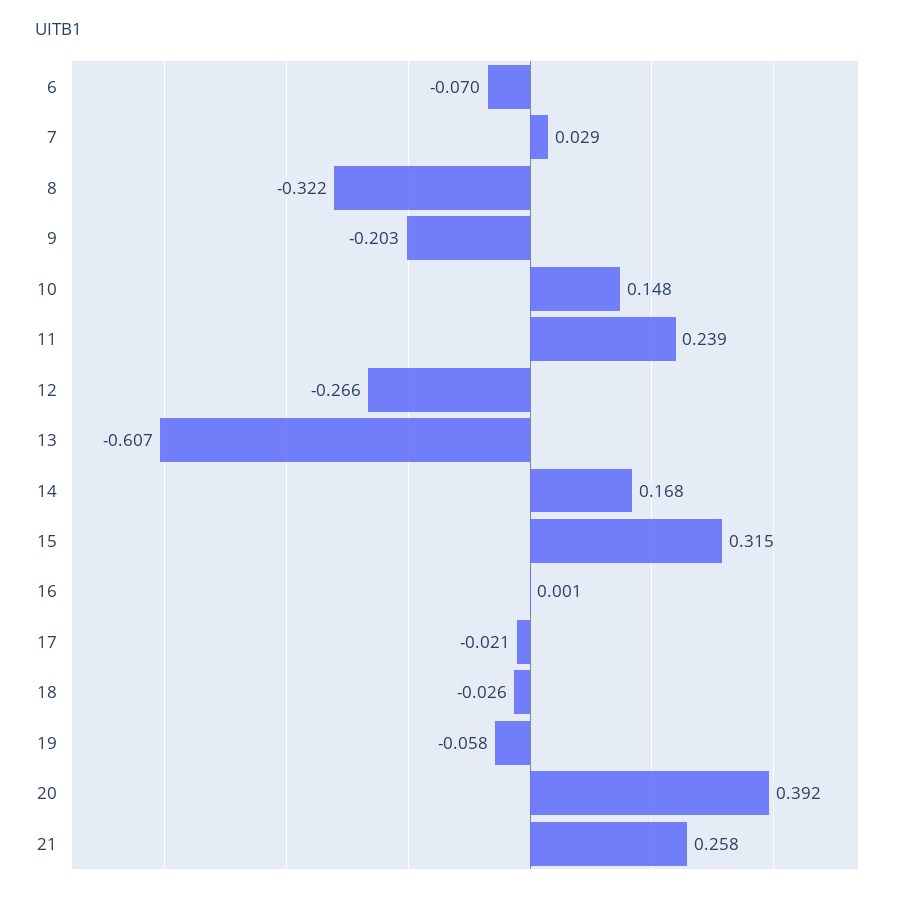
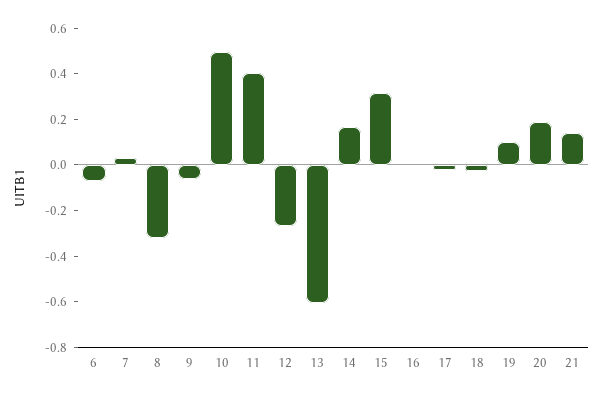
  {
    "6": -0.07,
    "7": 0.029,
    "8": -0.322,
-   "9": -0.203,
+   "9": -0.05,
-   "10": 0.148,
+   "10": 0.5,
-   "11": 0.239,
+   "11": 0.4,
    "12": -0.266,
    "13": -0.607,
    "14": 0.168,
    "15": 0.315,
    "16": 0.001,
    "17": -0.021,
    "18": -0.026,
-   "19": -0.058,
+   "19": 0.1,
-   "20": 0.392,
+   "20": 0.2,
-   "21": 0.258
+   "21": 0.15
  }

